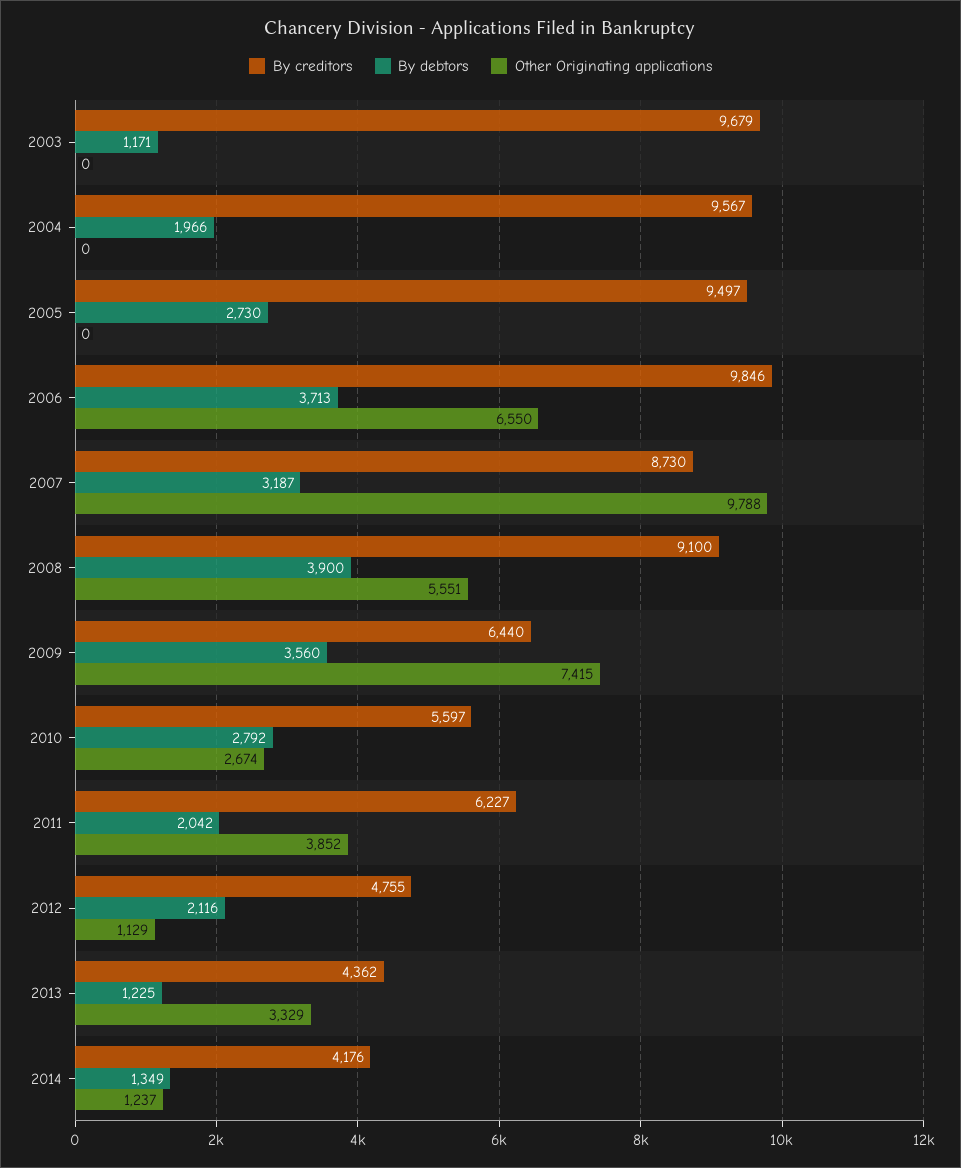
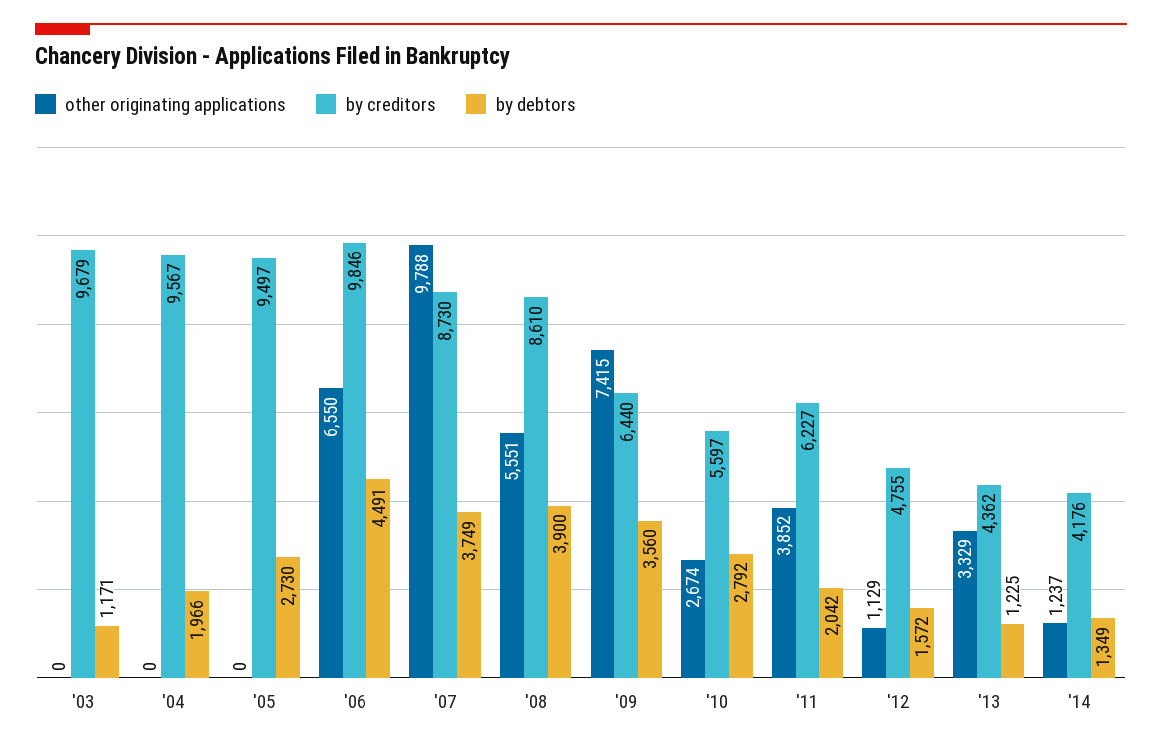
  {
    "By creditors": {
      "2003": 9679,
      "2004": 9567,
      "2005": 9497,
      "2006": 9846,
      "2007": 8730,
-     "2008": 9100,
+     "2008": 8610,
      "2009": 6440,
      "2010": 5597,
      "2011": 6227,
      "2012": 4755,
      "2013": 4362,
      "2014": 4176
    },
    "By debtors": {
      "2003": 1171,
      "2004": 1966,
      "2005": 2730,
-     "2006": 3713,
+     "2006": 4491,
-     "2007": 3187,
+     "2007": 3749,
      "2008": 3900,
      "2009": 3560,
      "2010": 2792,
      "2011": 2042,
-     "2012": 2116,
+     "2012": 1572,
      "2013": 1225,
      "2014": 1349
    },
    "Other Originating applications": {
      "2003": 0,
      "2004": 0,
      "2005": 0,
      "2006": 6550,
      "2007": 9788,
      "2008": 5551,
      "2009": 7415,
      "2010": 2674,
      "2011": 3852,
      "2012": 1129,
      "2013": 3329,
      "2014": 1237
    }
  }

